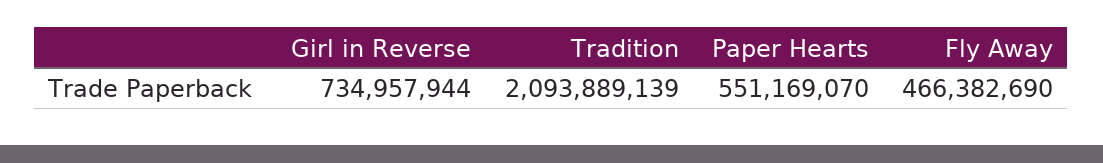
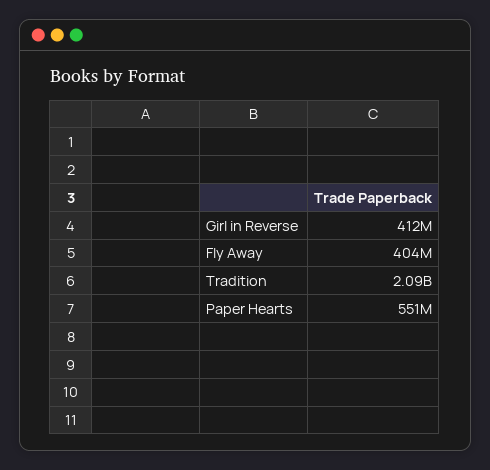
  {
-   "Girl in Reverse": 734957944,
+   "Girl in Reverse": 412000000,
    "Tradition": 2093889139,
    "Paper Hearts": 551169070,
-   "Fly Away": 466382690
+   "Fly Away": 404000000
  }

